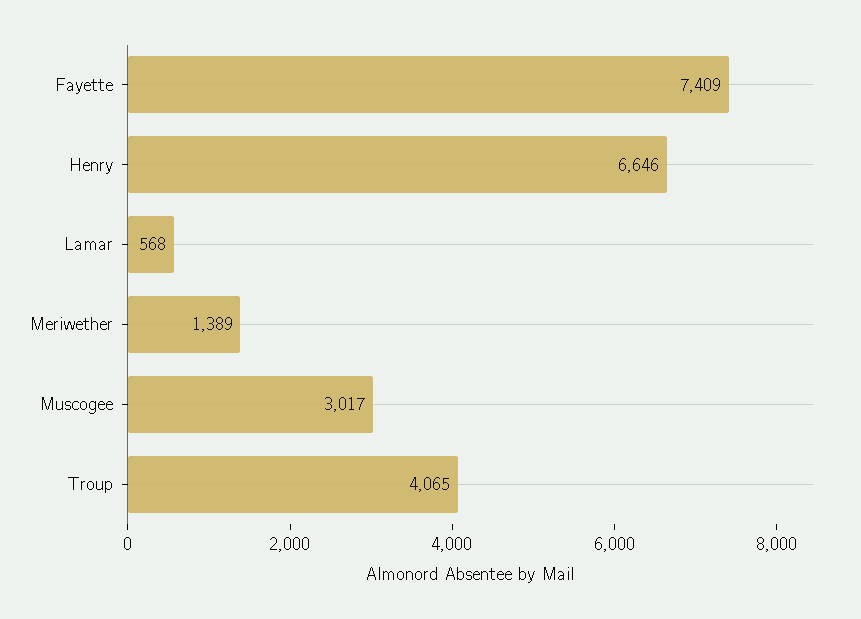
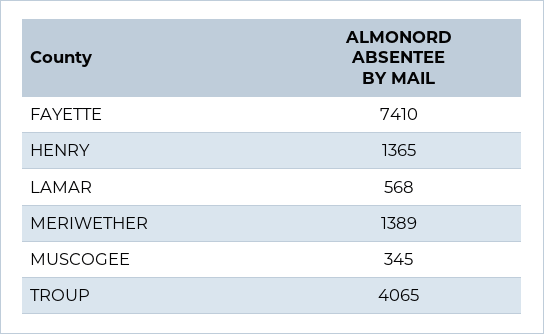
  {
-   "Fayette": 7409,
+   "Fayette": 7410,
-   "Henry": 6646,
+   "Henry": 1365,
    "Lamar": 568,
    "Meriwether": 1389,
-   "Muscogee": 3017,
+   "Muscogee": 345,
    "Troup": 4065
  }

